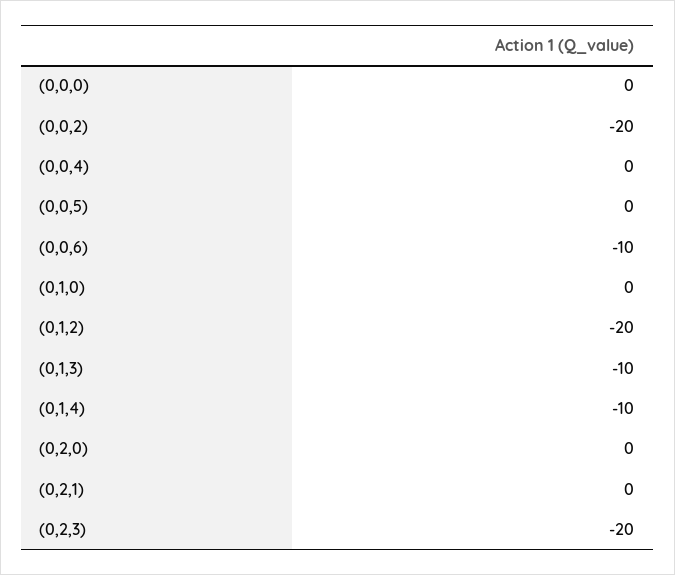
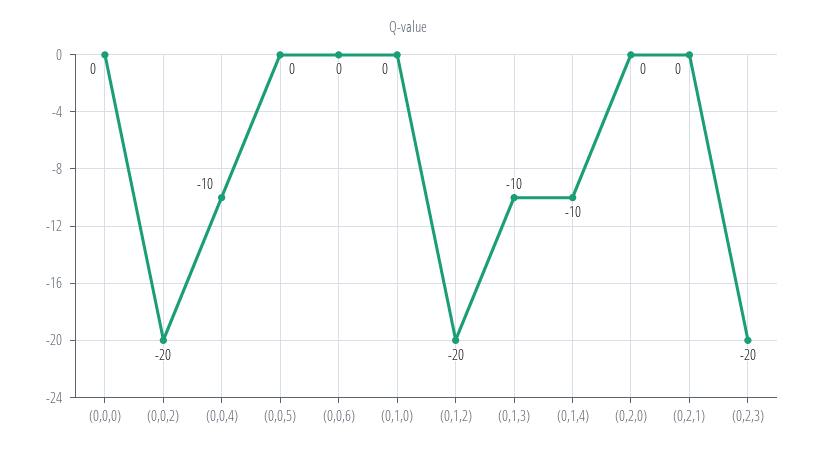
  {
    "(0,0,0)": 0,
    "(0,0,2)": -20,
-   "(0,0,4)": 0,
+   "(0,0,4)": -10,
    "(0,0,5)": 0,
-   "(0,0,6)": -10,
+   "(0,0,6)": 0,
    "(0,1,0)": 0,
    "(0,1,2)": -20,
    "(0,1,3)": -10,
    "(0,1,4)": -10,
    "(0,2,0)": 0,
    "(0,2,1)": 0,
    "(0,2,3)": -20
  }

